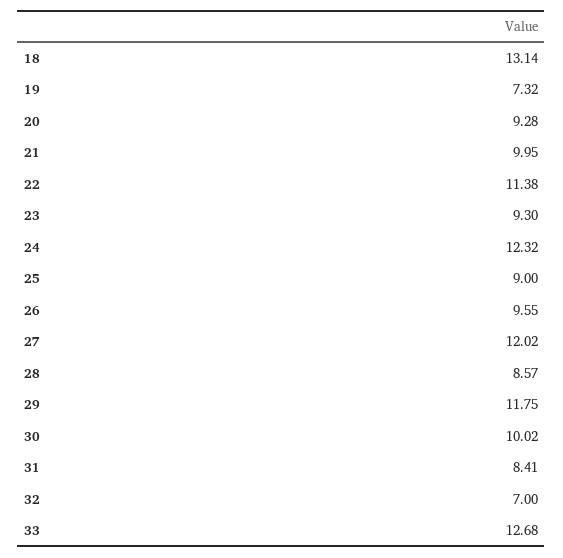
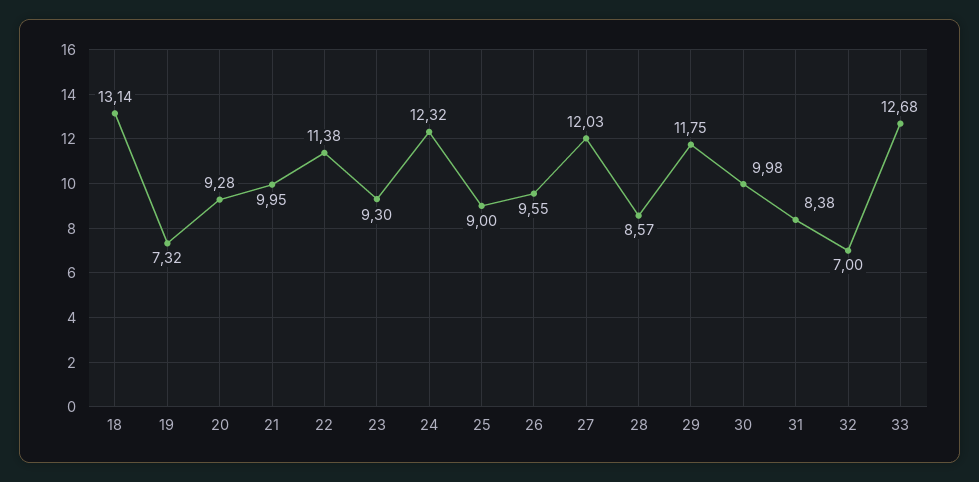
  {
    "18": 13.14,
    "19": 7.32,
    "20": 9.28,
    "21": 9.95,
    "22": 11.38,
    "23": 9.3,
    "24": 12.32,
    "25": 9,
    "26": 9.55,
-   "27": 12.02,
+   "27": 12.03,
    "28": 8.57,
    "29": 11.75,
-   "30": 10.02,
+   "30": 9.98,
-   "31": 8.41,
+   "31": 8.38,
    "32": 7,
    "33": 12.68
  }

